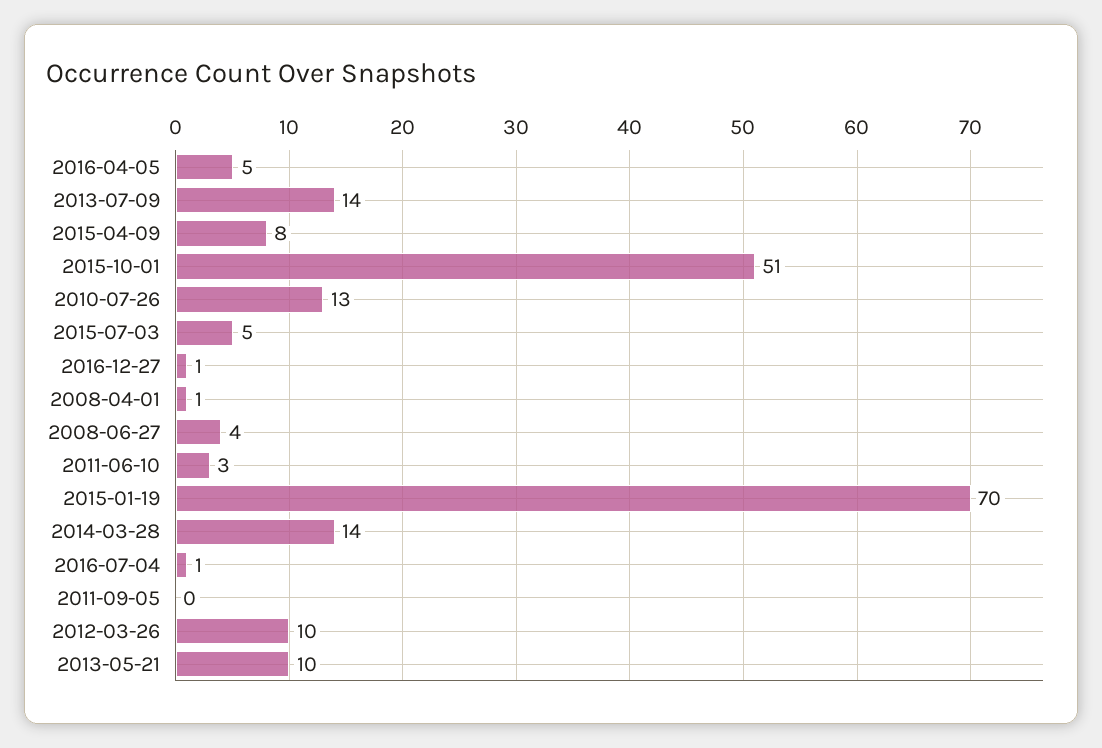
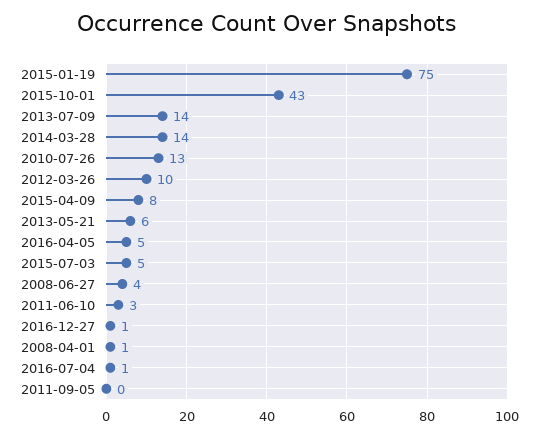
  {
    "2016-04-05": 5,
    "2013-07-09": 14,
    "2015-04-09": 8,
-   "2015-10-01": 51,
+   "2015-10-01": 43,
    "2010-07-26": 13,
    "2015-07-03": 5,
    "2016-12-27": 1,
    "2008-04-01": 1,
    "2008-06-27": 4,
    "2011-06-10": 3,
-   "2015-01-19": 70,
+   "2015-01-19": 75,
    "2014-03-28": 14,
    "2016-07-04": 1,
    "2011-09-05": 0,
    "2012-03-26": 10,
-   "2013-05-21": 10
+   "2013-05-21": 6
  }

